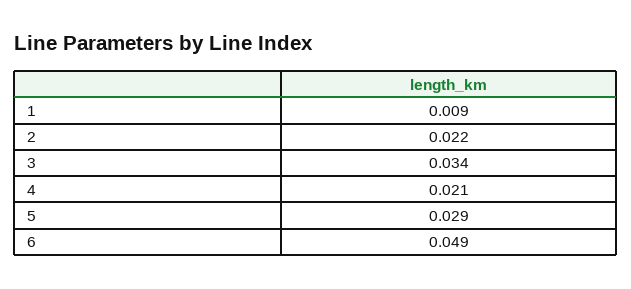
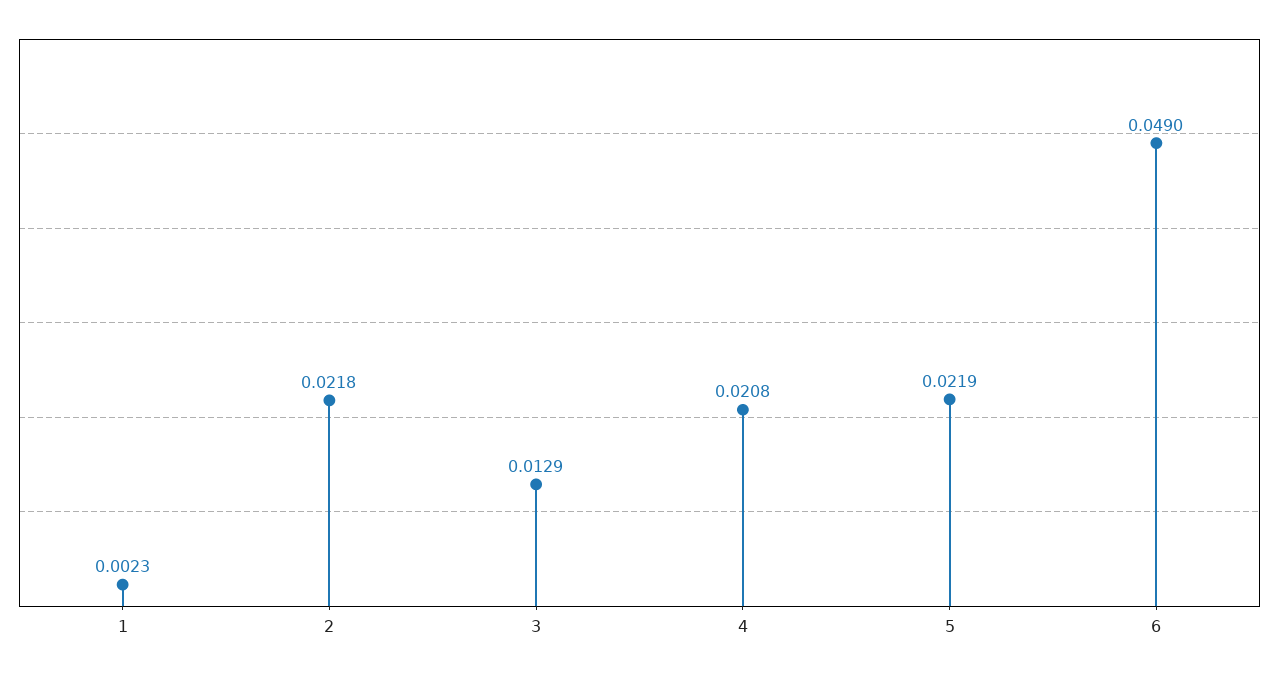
  {
-   "1": 0.009,
+   "1": 0.0023,
    "2": 0.0218,
-   "3": 0.034,
+   "3": 0.0129,
    "4": 0.0208,
-   "5": 0.029,
+   "5": 0.0219,
    "6": 0.049
  }

